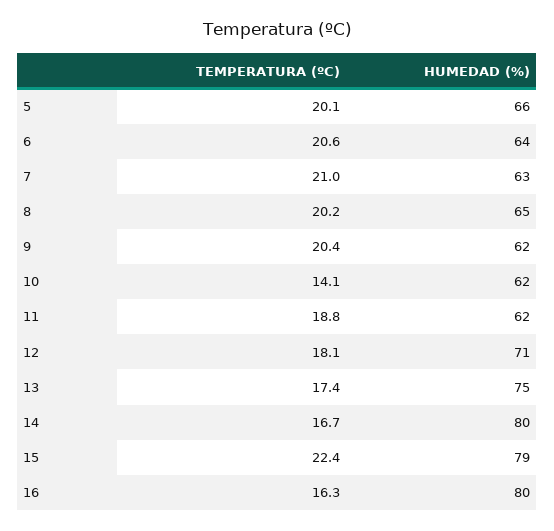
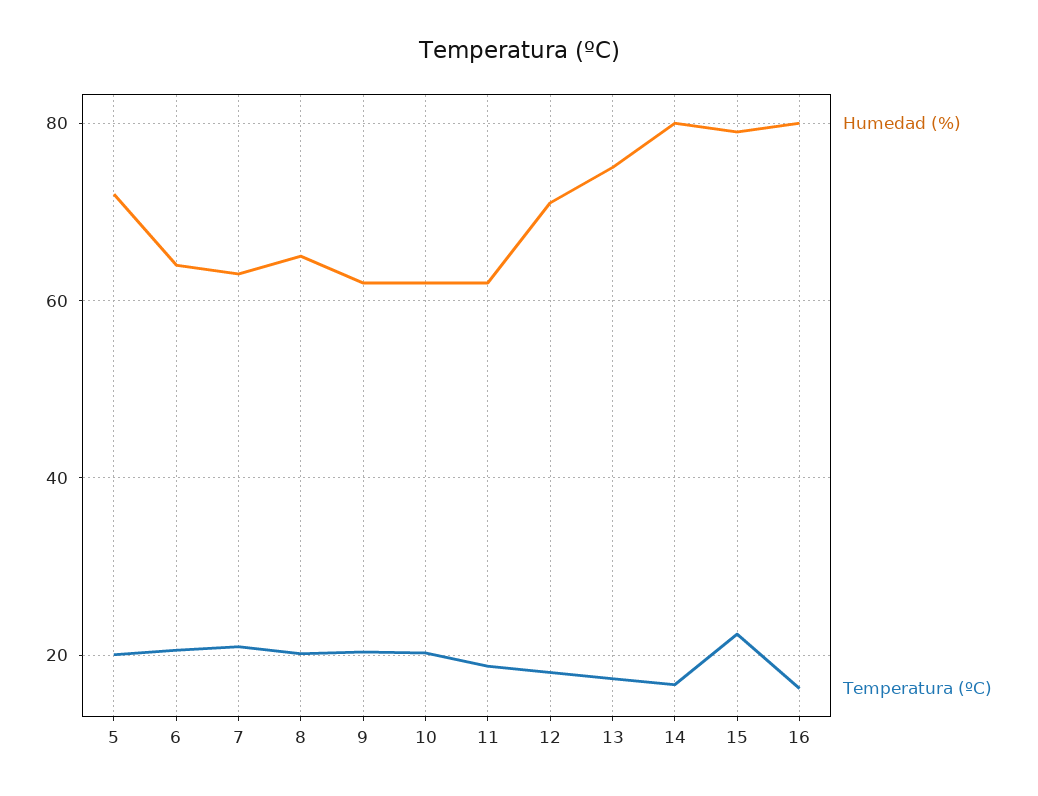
  {
    "TEMPERATURA (ºC)": {
      "5": 20.1,
      "6": 20.6,
      "7": 21,
      "8": 20.2,
      "9": 20.4,
-     "10": 14.1,
+     "10": 20,
      "11": 18.8,
      "12": 18.1,
      "13": 17.4,
      "14": 16.7,
      "15": 22.4,
      "16": 16.3
    },
    "HUMEDAD (%)": {
-     "5": 66,
+     "5": 72,
      "6": 64,
      "7": 63,
      "8": 65,
      "9": 62,
      "10": 62,
      "11": 62,
      "12": 71,
      "13": 75,
      "14": 80,
      "15": 79,
      "16": 80
    }
  }

